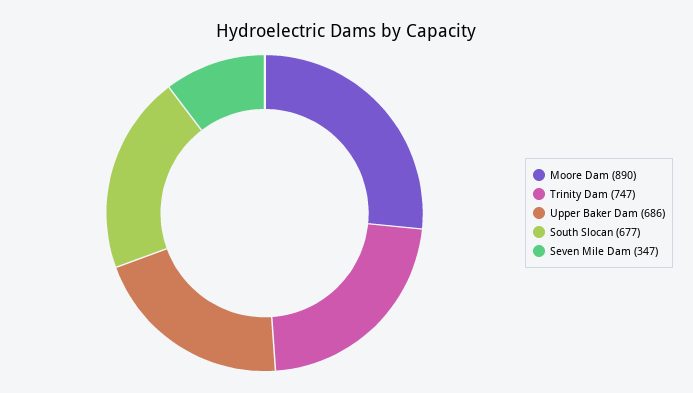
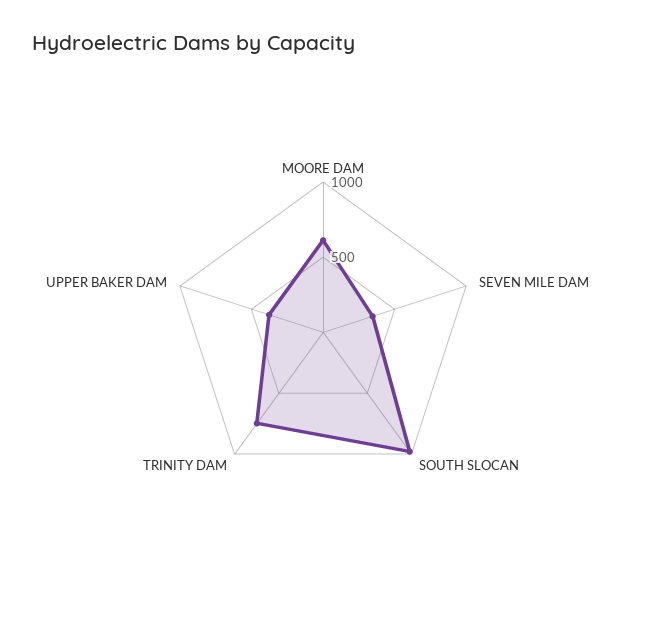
  {
-   "Moore Dam": 890,
+   "Moore Dam": 600,
    "Trinity Dam": 747,
-   "Upper Baker Dam": 686,
+   "Upper Baker Dam": 400,
-   "South Slocan": 677,
+   "South Slocan": 1000,
    "Seven Mile Dam": 347
  }

